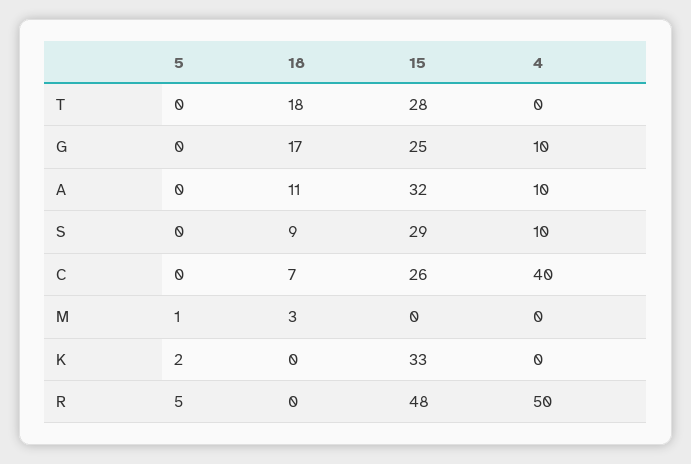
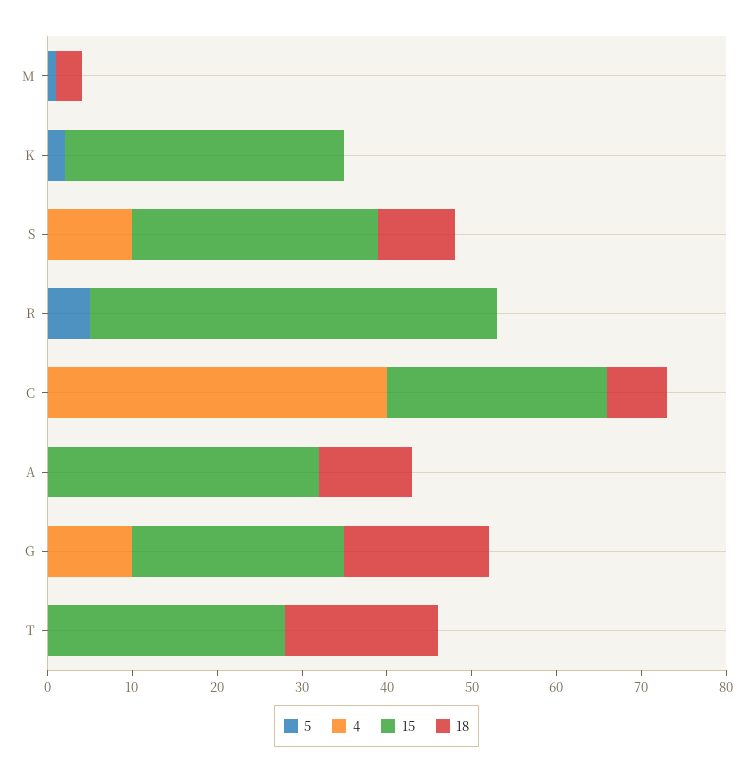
  {
    "5": {
      "T": 0,
      "G": 0,
      "A": 0,
      "S": 0,
      "C": 0,
      "M": 1,
      "K": 2,
      "R": 5
    },
    "18": {
      "T": 18,
      "G": 17,
      "A": 11,
      "S": 9,
      "C": 7,
      "M": 3,
      "K": 0,
      "R": 0
    },
    "15": {
      "T": 28,
      "G": 25,
      "A": 32,
      "S": 29,
      "C": 26,
      "M": 0,
      "K": 33,
      "R": 48
    },
    "4": {
      "T": 0,
      "G": 10,
-     "A": 10,
+     "A": 0,
      "S": 10,
      "C": 40,
      "M": 0,
      "K": 0,
-     "R": 50
+     "R": 0
    }
  }

